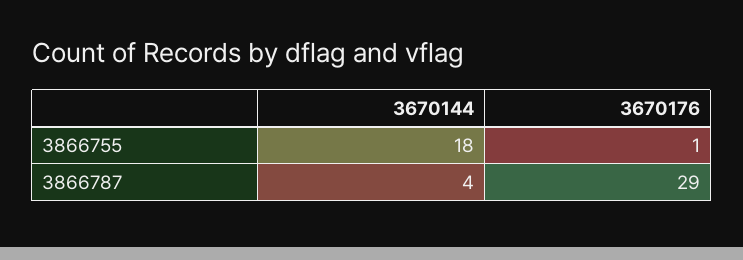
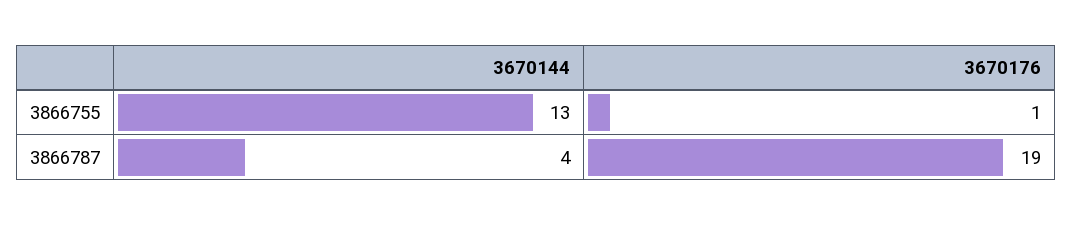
  {
    "3670144": {
-     "3866755": 18,
+     "3866755": 13,
      "3866787": 4
    },
    "3670176": {
      "3866755": 1,
-     "3866787": 29
+     "3866787": 19
    }
  }

